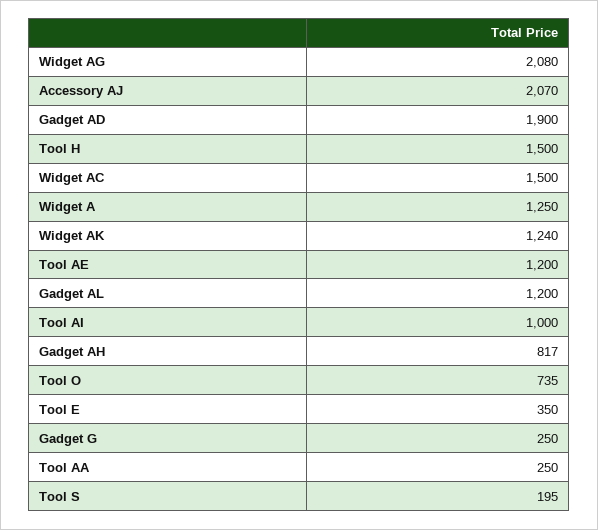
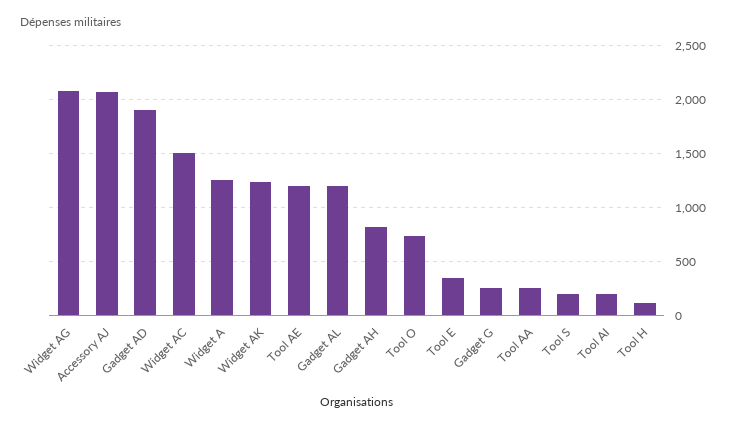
  {
    "Widget AG": 2080,
    "Accessory AJ": 2070,
    "Gadget AD": 1900,
-   "Tool H": 1500,
+   "Tool H": 100,
    "Widget AC": 1500,
    "Widget A": 1250,
    "Widget AK": 1240,
    "Tool AE": 1200,
    "Gadget AL": 1200,
-   "Tool AI": 1000,
+   "Tool AI": 200,
    "Gadget AH": 817,
    "Tool O": 735,
    "Tool E": 350,
    "Gadget G": 250,
    "Tool AA": 250,
    "Tool S": 195
  }

